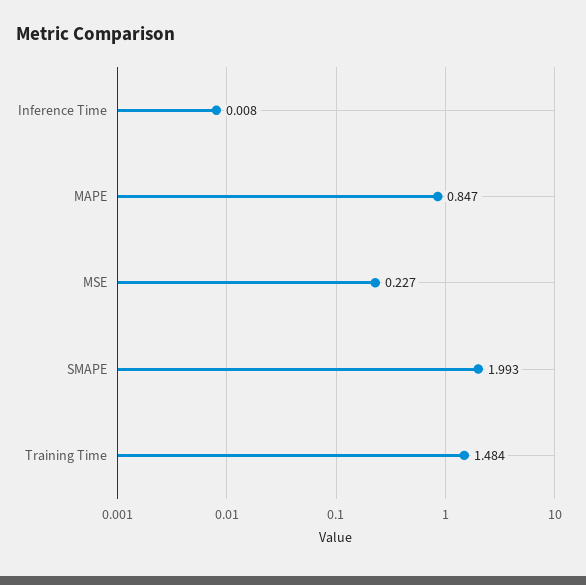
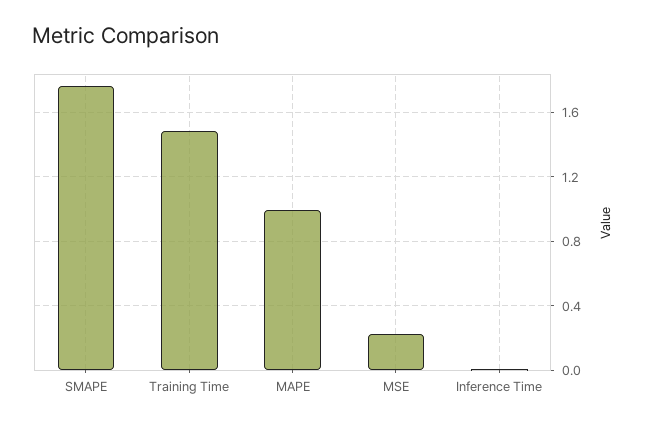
  {
    "Inference Time": 0.008,
-   "MAPE": 0.847,
+   "MAPE": 1,
    "MSE": 0.227,
-   "SMAPE": 1.993,
+   "SMAPE": 1.75,
    "Training Time": 1.484
  }

